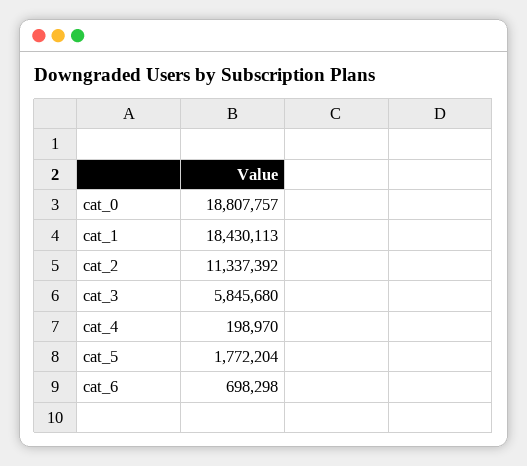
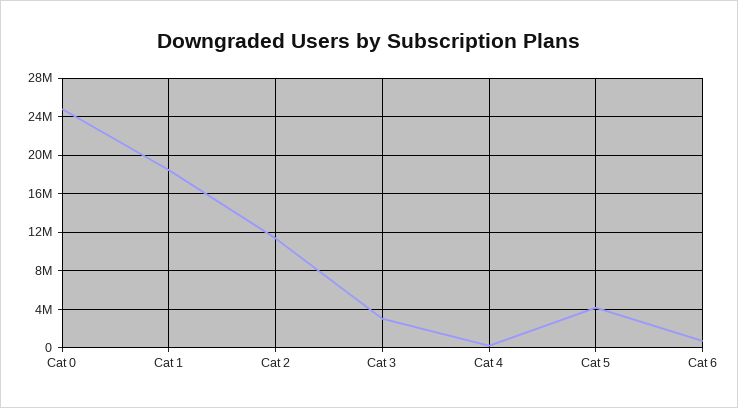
  {
-   "cat_0": 18807757,
+   "cat_0": 25000000,
    "cat_1": 18430113,
    "cat_2": 11337392,
-   "cat_3": 5845680,
+   "cat_3": 3000000,
    "cat_4": 198970,
-   "cat_5": 1772204,
+   "cat_5": 4000000,
    "cat_6": 698298
  }

